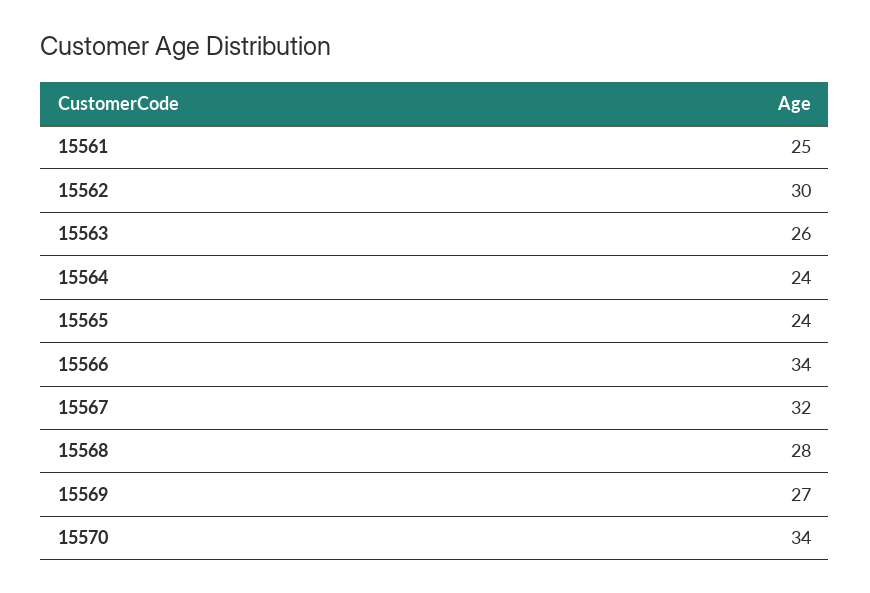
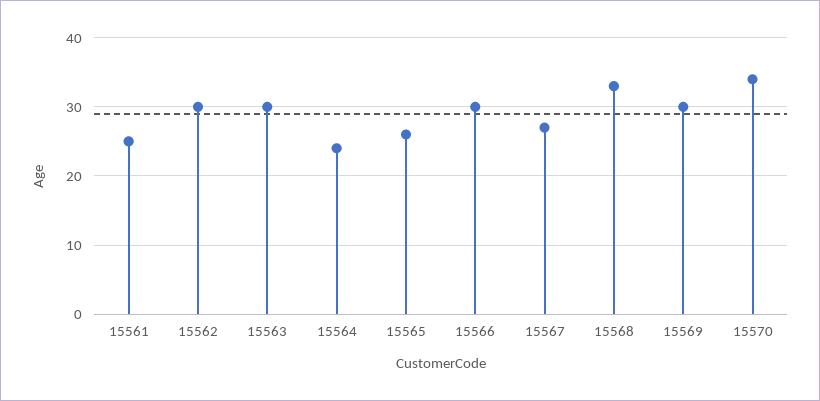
  {
    "15561": 25,
    "15562": 30,
-   "15563": 26,
+   "15563": 30,
    "15564": 24,
-   "15565": 24,
+   "15565": 26,
-   "15566": 34,
+   "15566": 30,
-   "15567": 32,
+   "15567": 27,
-   "15568": 28,
+   "15568": 33,
-   "15569": 27,
+   "15569": 30,
    "15570": 34
  }

